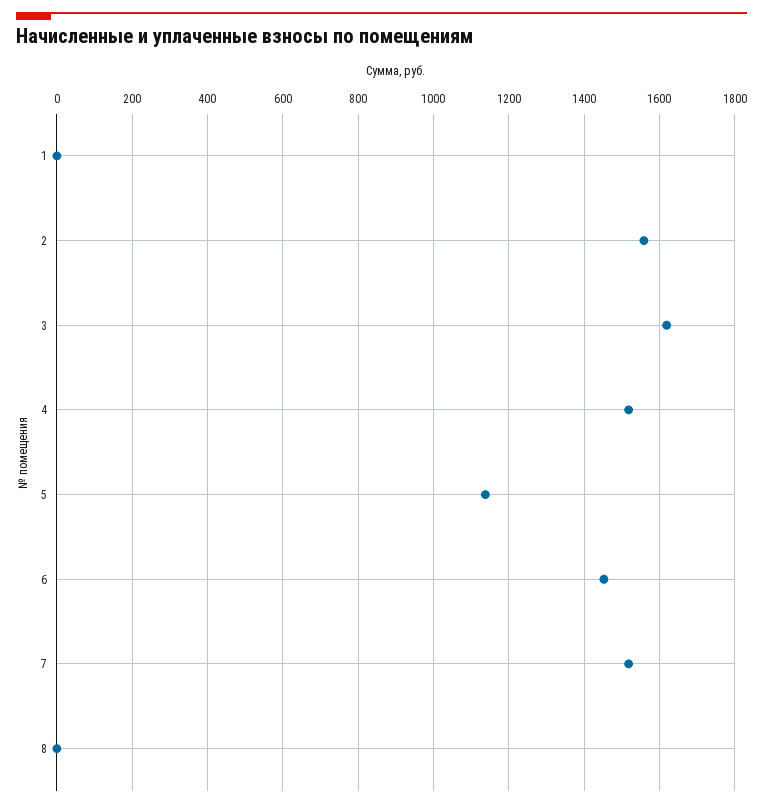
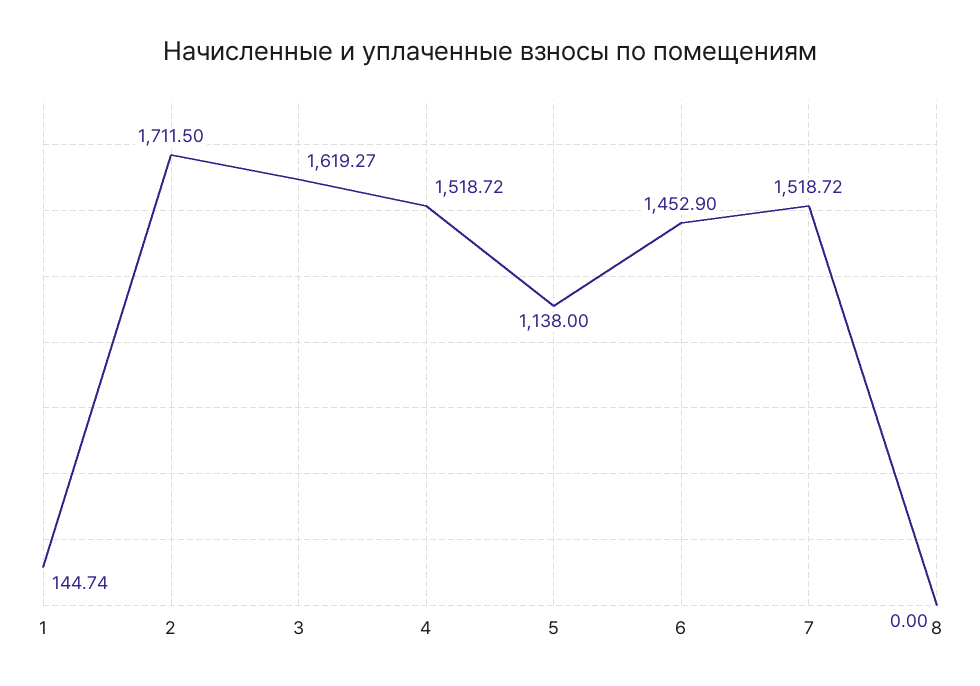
  {
-   "1": 0,
+   "1": 144.74,
-   "2": 1560,
+   "2": 1711.5,
    "3": 1619.27,
    "4": 1518.72,
    "5": 1138,
    "6": 1452.9,
    "7": 1518.72,
    "8": 0
  }

